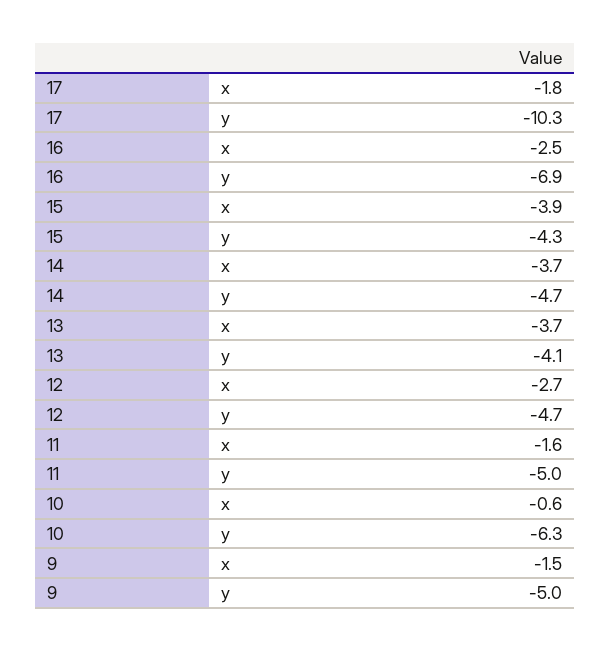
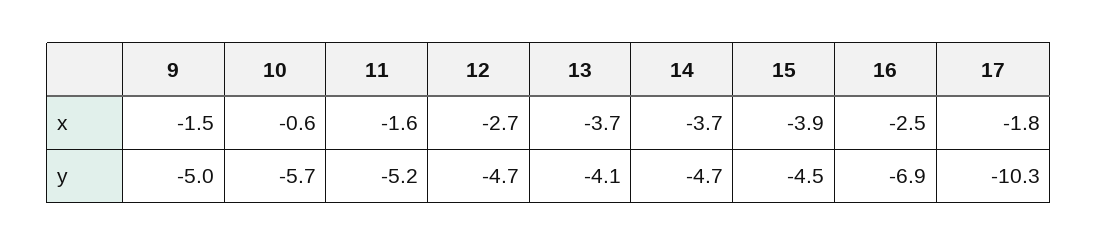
  {
    "17": {
      "x": -1.8,
      "y": -10.3
    },
    "16": {
      "x": -2.5,
      "y": -6.9
    },
    "15": {
      "x": -3.9,
-     "y": -4.3
+     "y": -4.5
    },
    "14": {
      "x": -3.7,
      "y": -4.7
    },
    "13": {
      "x": -3.7,
      "y": -4.1
    },
    "12": {
      "x": -2.7,
      "y": -4.7
    },
    "11": {
      "x": -1.6,
-     "y": -5
+     "y": -5.2
    },
    "10": {
      "x": -0.6,
-     "y": -6.3
+     "y": -5.7
    },
    "9": {
      "x": -1.5,
      "y": -5
    }
  }

